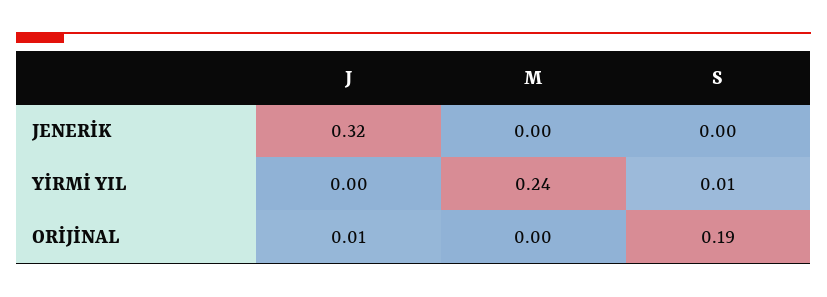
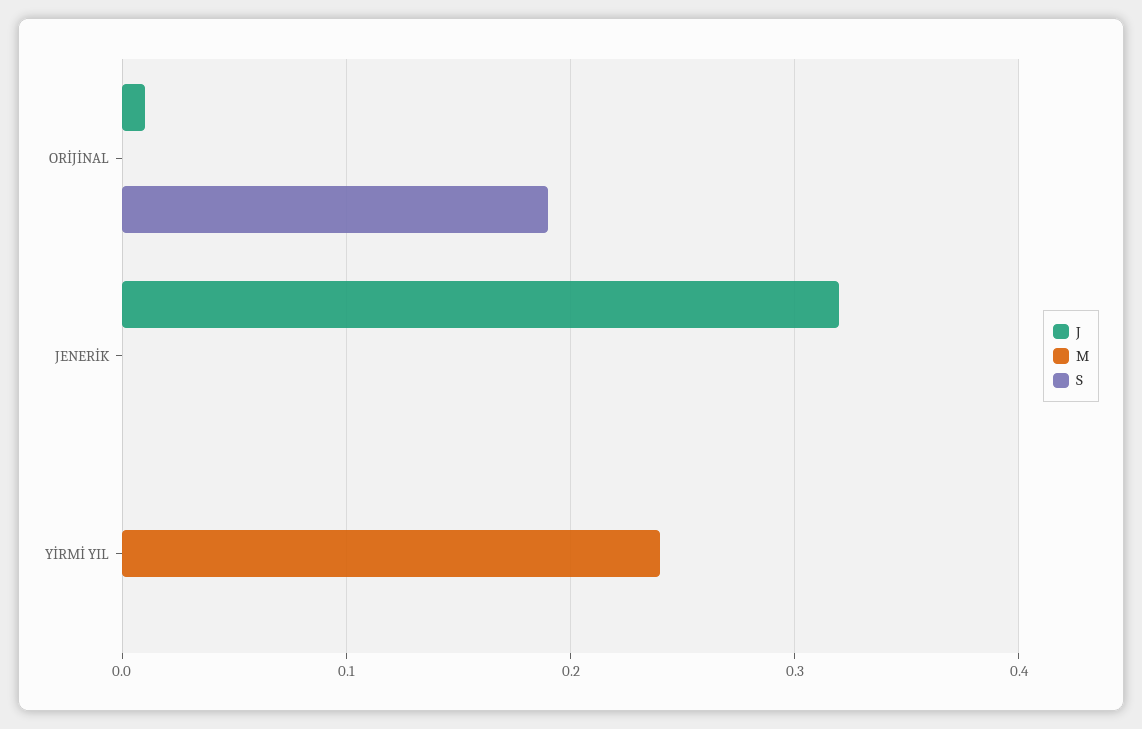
  {
    "J": {
      "JENERİK": 0.32,
      "YİRMİ YIL": 0,
      "ORİJİNAL": 0.01
    },
    "M": {
      "JENERİK": 0,
      "YİRMİ YIL": 0.24,
      "ORİJİNAL": 0
    },
    "S": {
      "JENERİK": 0,
-     "YİRMİ YIL": 0.01,
+     "YİRMİ YIL": 0,
      "ORİJİNAL": 0.19
    }
  }

